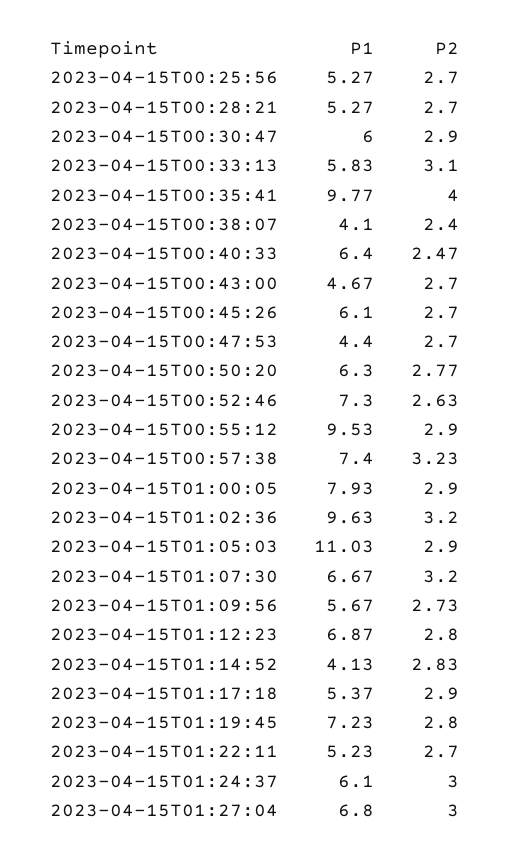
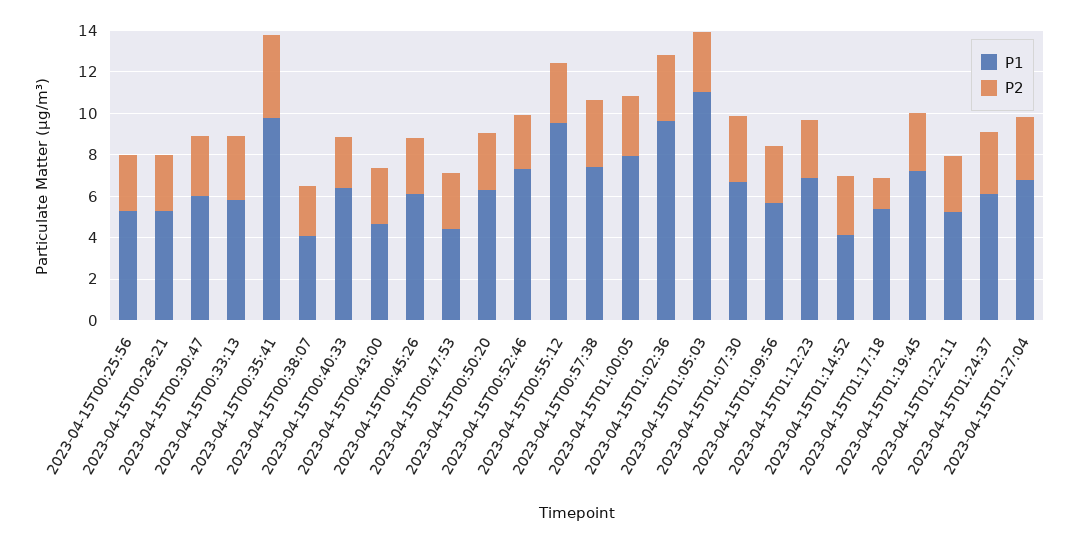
  {
    "P1": {
      "2023-04-15T00:25:56": 5.27,
      "2023-04-15T00:28:21": 5.27,
      "2023-04-15T00:30:47": 6,
      "2023-04-15T00:33:13": 5.83,
      "2023-04-15T00:35:41": 9.77,
      "2023-04-15T00:38:07": 4.1,
      "2023-04-15T00:40:33": 6.4,
      "2023-04-15T00:43:00": 4.67,
      "2023-04-15T00:45:26": 6.1,
      "2023-04-15T00:47:53": 4.4,
      "2023-04-15T00:50:20": 6.3,
      "2023-04-15T00:52:46": 7.3,
      "2023-04-15T00:55:12": 9.53,
      "2023-04-15T00:57:38": 7.4,
      "2023-04-15T01:00:05": 7.93,
      "2023-04-15T01:02:36": 9.63,
      "2023-04-15T01:05:03": 11.03,
      "2023-04-15T01:07:30": 6.67,
      "2023-04-15T01:09:56": 5.67,
      "2023-04-15T01:12:23": 6.87,
      "2023-04-15T01:14:52": 4.13,
      "2023-04-15T01:17:18": 5.37,
      "2023-04-15T01:19:45": 7.23,
      "2023-04-15T01:22:11": 5.23,
      "2023-04-15T01:24:37": 6.1,
      "2023-04-15T01:27:04": 6.8
    },
    "P2": {
      "2023-04-15T00:25:56": 2.7,
      "2023-04-15T00:28:21": 2.7,
      "2023-04-15T00:30:47": 2.9,
      "2023-04-15T00:33:13": 3.1,
      "2023-04-15T00:35:41": 4,
      "2023-04-15T00:38:07": 2.4,
      "2023-04-15T00:40:33": 2.47,
      "2023-04-15T00:43:00": 2.7,
      "2023-04-15T00:45:26": 2.7,
      "2023-04-15T00:47:53": 2.7,
      "2023-04-15T00:50:20": 2.77,
      "2023-04-15T00:52:46": 2.63,
      "2023-04-15T00:55:12": 2.9,
      "2023-04-15T00:57:38": 3.23,
      "2023-04-15T01:00:05": 2.9,
      "2023-04-15T01:02:36": 3.2,
      "2023-04-15T01:05:03": 2.9,
      "2023-04-15T01:07:30": 3.2,
      "2023-04-15T01:09:56": 2.73,
      "2023-04-15T01:12:23": 2.8,
      "2023-04-15T01:14:52": 2.83,
-     "2023-04-15T01:17:18": 2.9,
+     "2023-04-15T01:17:18": 1.5,
      "2023-04-15T01:19:45": 2.8,
      "2023-04-15T01:22:11": 2.7,
      "2023-04-15T01:24:37": 3,
      "2023-04-15T01:27:04": 3
    }
  }

